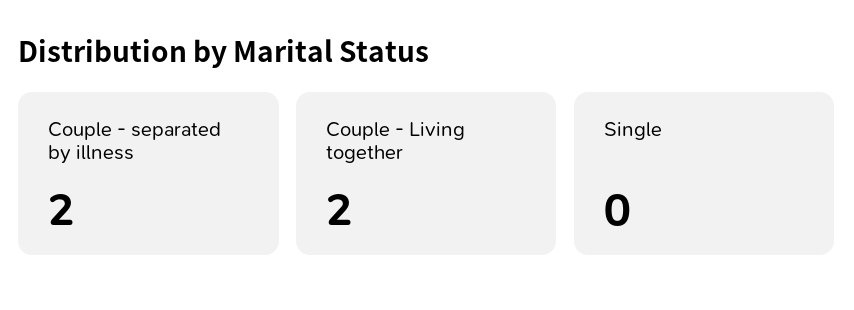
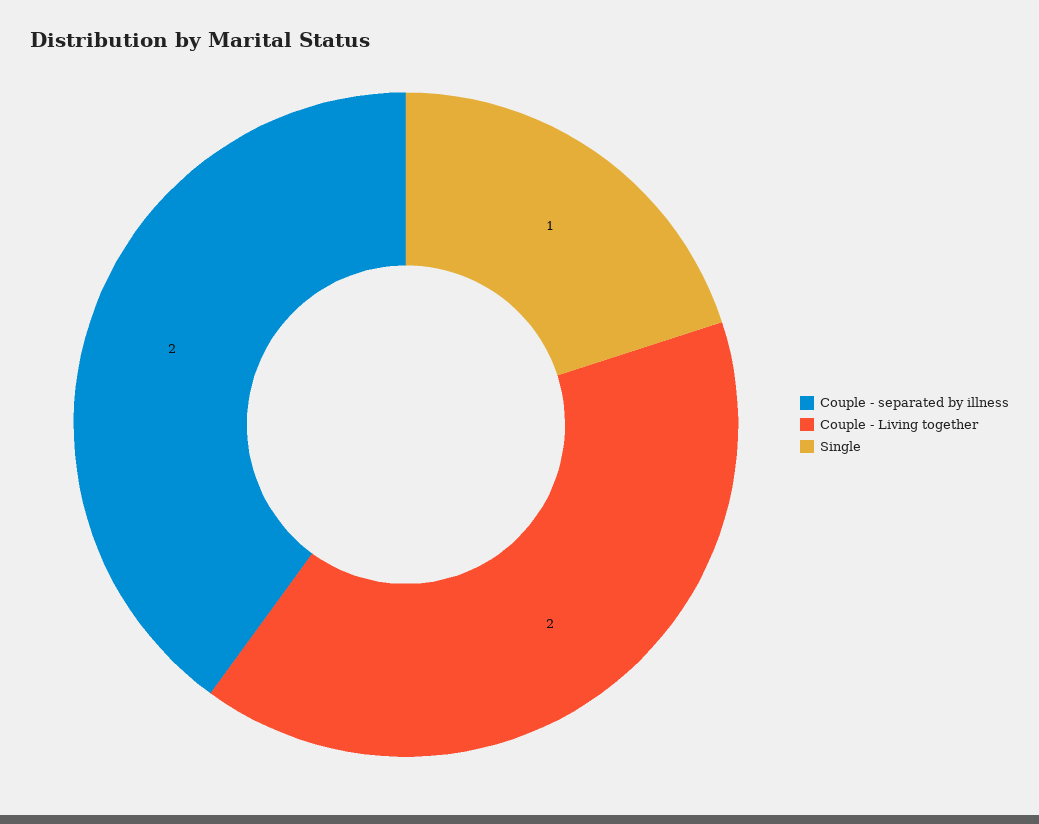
  {
    "Couple - separated by illness": 2,
    "Couple - Living together": 2,
-   "Single": 0
+   "Single": 1
  }

